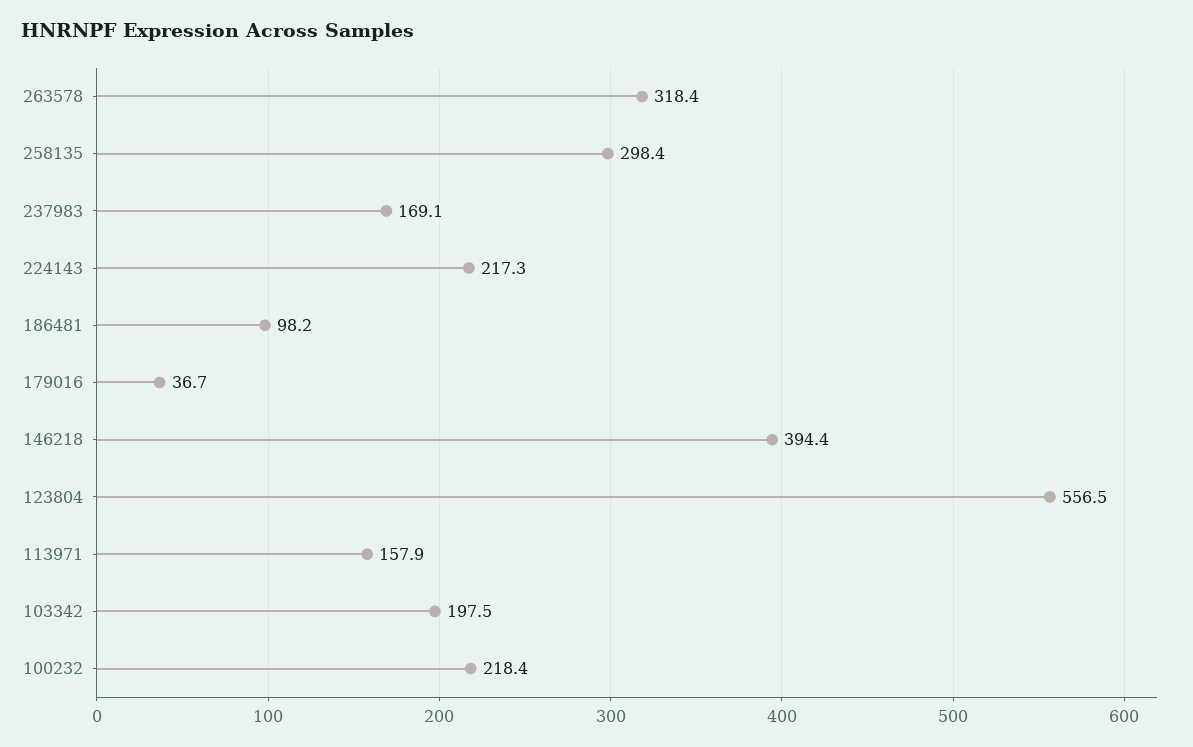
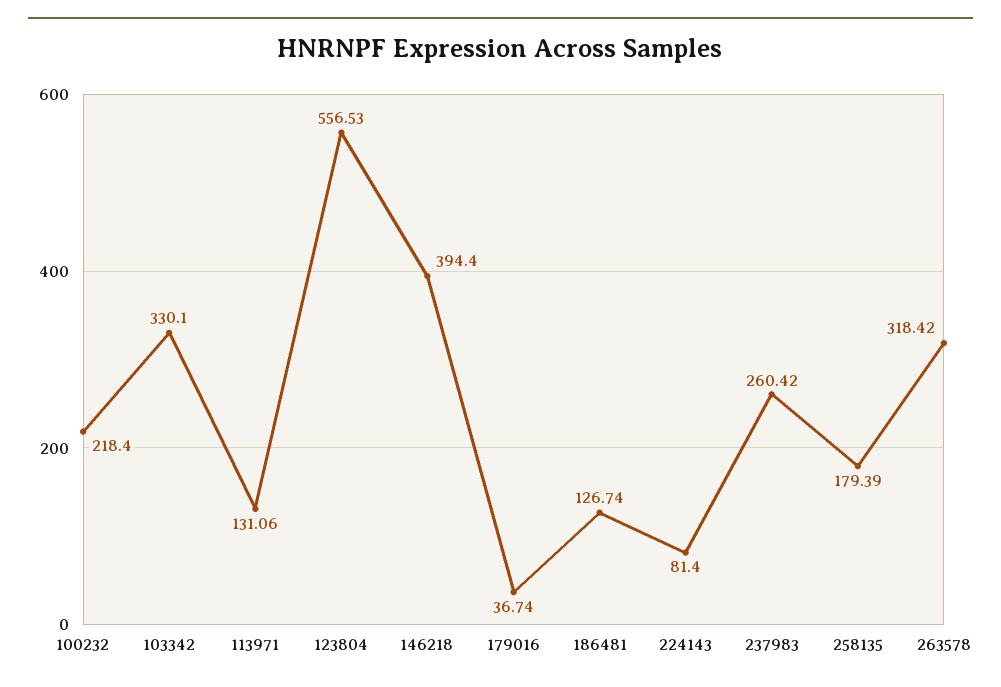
  {
    "263578": 318.42,
-   "258135": 298.4,
+   "258135": 179.39,
-   "237983": 169.1,
+   "237983": 260.42,
-   "224143": 217.3,
+   "224143": 81.4,
-   "186481": 98.2,
+   "186481": 126.74,
    "179016": 36.74,
    "146218": 394.4,
    "123804": 556.53,
-   "113971": 157.9,
+   "113971": 131.06,
-   "103342": 197.5,
+   "103342": 330.1,
    "100232": 218.4
  }

